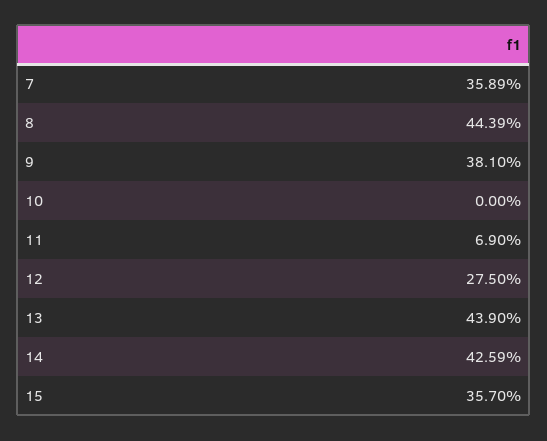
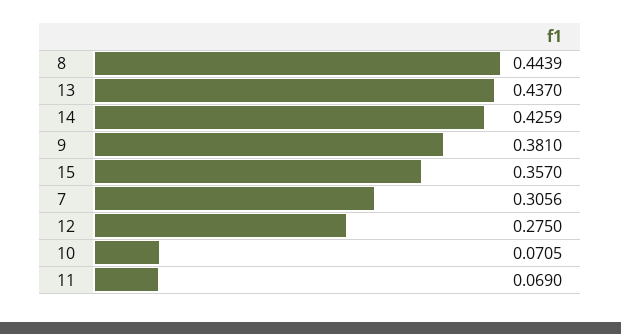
  {
-   "7": 0.3589,
+   "7": 0.3056,
    "8": 0.4439,
    "9": 0.381,
-   "10": 0,
+   "10": 0.0705,
    "11": 0.069,
    "12": 0.275,
-   "13": 0.439,
+   "13": 0.437,
    "14": 0.4259,
    "15": 0.357
  }

